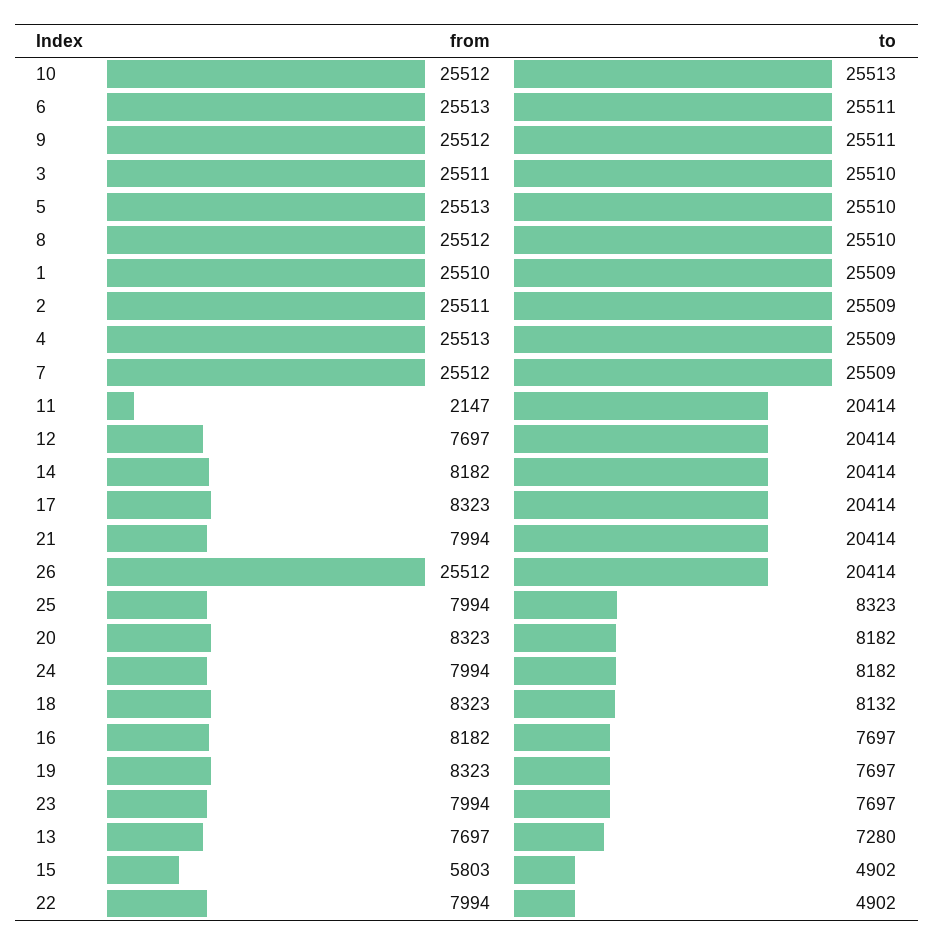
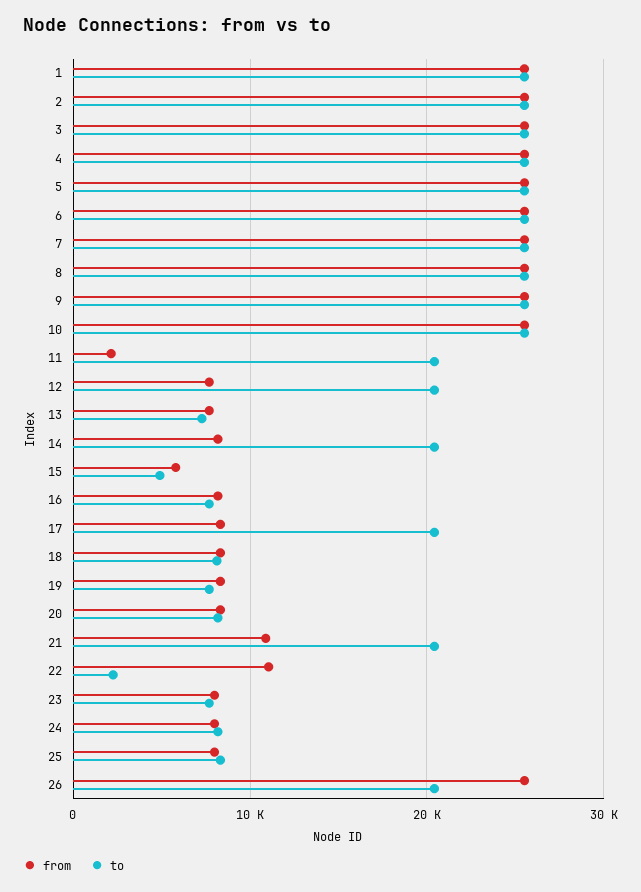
  {
    "from": {
      "10": 25512,
      "6": 25513,
      "9": 25512,
      "3": 25511,
      "5": 25513,
      "8": 25512,
      "1": 25510,
      "2": 25511,
      "4": 25513,
      "7": 25512,
      "11": 2147,
      "12": 7697,
      "14": 8182,
      "17": 8323,
-     "21": 7994,
+     "21": 11000,
      "26": 25512,
      "25": 7994,
      "20": 8323,
      "24": 7994,
      "18": 8323,
      "16": 8182,
      "19": 8323,
      "23": 7994,
      "13": 7697,
      "15": 5803,
-     "22": 7994
+     "22": 11000
    },
    "to": {
      "10": 25513,
      "6": 25511,
      "9": 25511,
      "3": 25510,
      "5": 25510,
      "8": 25510,
      "1": 25509,
      "2": 25509,
      "4": 25509,
      "7": 25509,
      "11": 20414,
      "12": 20414,
      "14": 20414,
      "17": 20414,
      "21": 20414,
      "26": 20414,
      "25": 8323,
      "20": 8182,
      "24": 8182,
      "18": 8132,
      "16": 7697,
      "19": 7697,
      "23": 7697,
      "13": 7280,
      "15": 4902,
-     "22": 4902
+     "22": 2000
    }
  }

